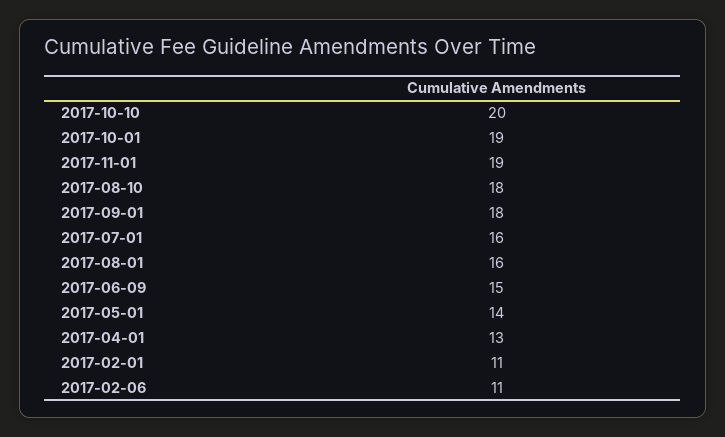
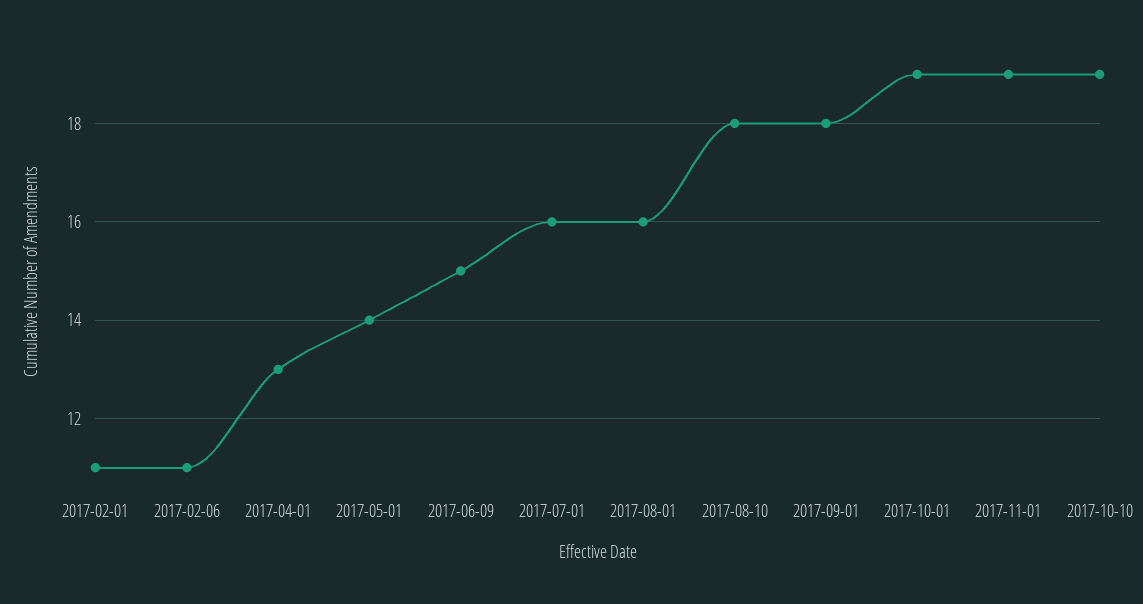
  {
-   "2017-10-10": 20,
+   "2017-10-10": 19,
    "2017-10-01": 19,
    "2017-11-01": 19,
    "2017-08-10": 18,
    "2017-09-01": 18,
    "2017-07-01": 16,
    "2017-08-01": 16,
    "2017-06-09": 15,
    "2017-05-01": 14,
    "2017-04-01": 13,
    "2017-02-01": 11,
    "2017-02-06": 11
  }

